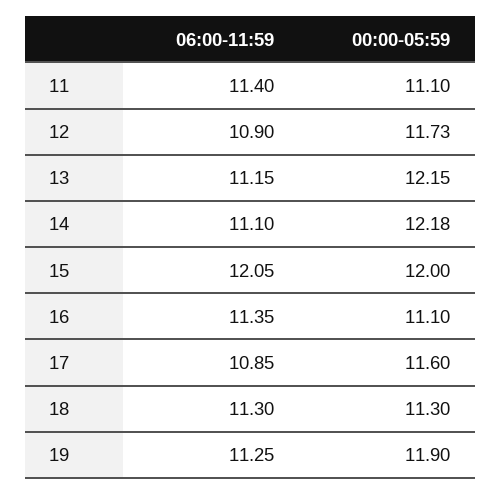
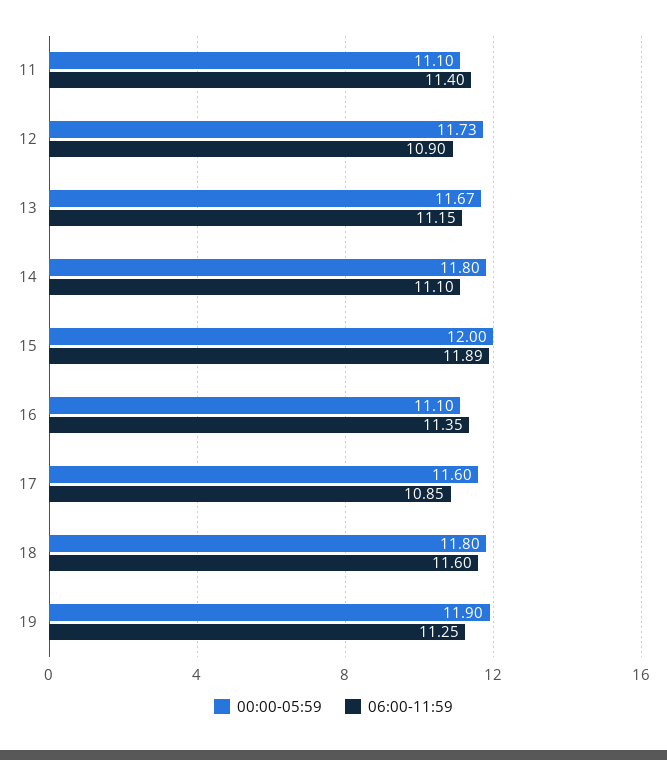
  {
    "06:00-11:59": {
      "11": 11.4,
      "12": 10.9,
      "13": 11.15,
      "14": 11.1,
-     "15": 12.05,
+     "15": 11.89,
      "16": 11.35,
      "17": 10.85,
-     "18": 11.3,
+     "18": 11.6,
      "19": 11.25
    },
    "00:00-05:59": {
      "11": 11.1,
      "12": 11.73,
-     "13": 12.15,
+     "13": 11.67,
-     "14": 12.18,
+     "14": 11.8,
      "15": 12,
      "16": 11.1,
      "17": 11.6,
-     "18": 11.3,
+     "18": 11.8,
      "19": 11.9
    }
  }

